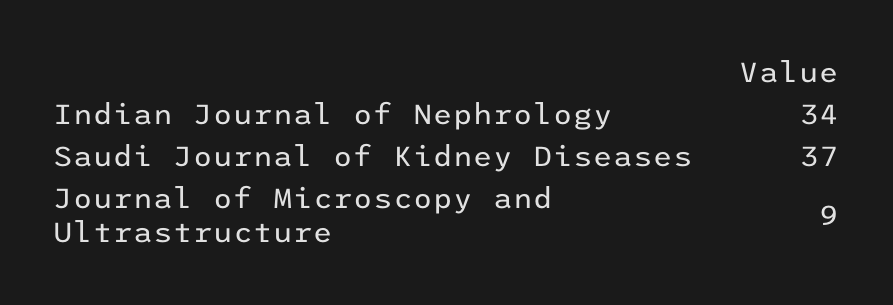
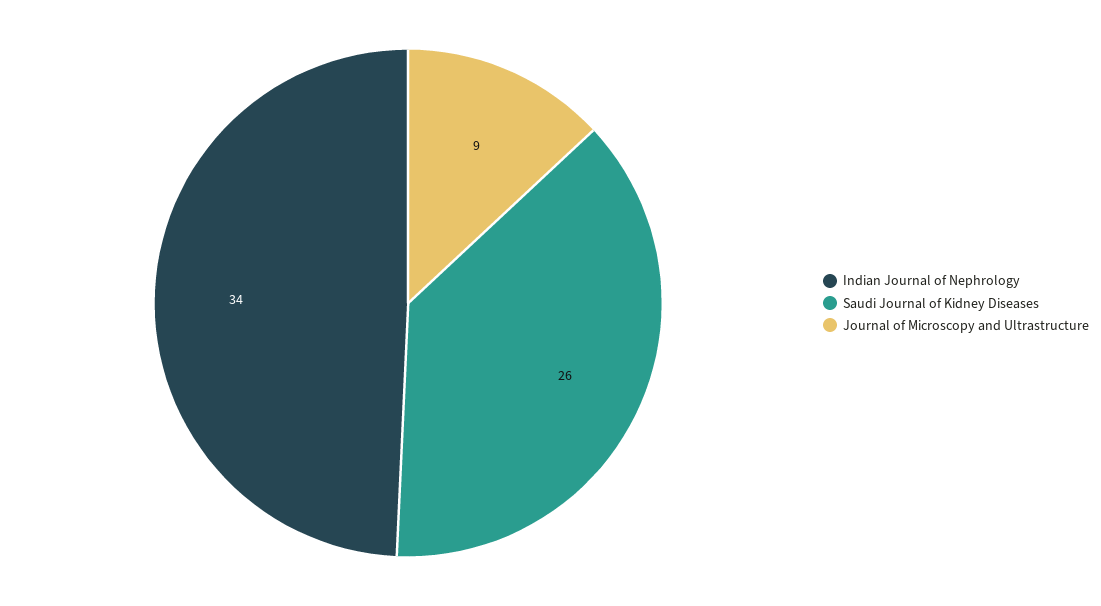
  {
    "Indian Journal of Nephrology": 34,
-   "Saudi Journal of Kidney Diseases": 37,
+   "Saudi Journal of Kidney Diseases": 26,
    "Journal of Microscopy and Ultrastructure": 9
  }

